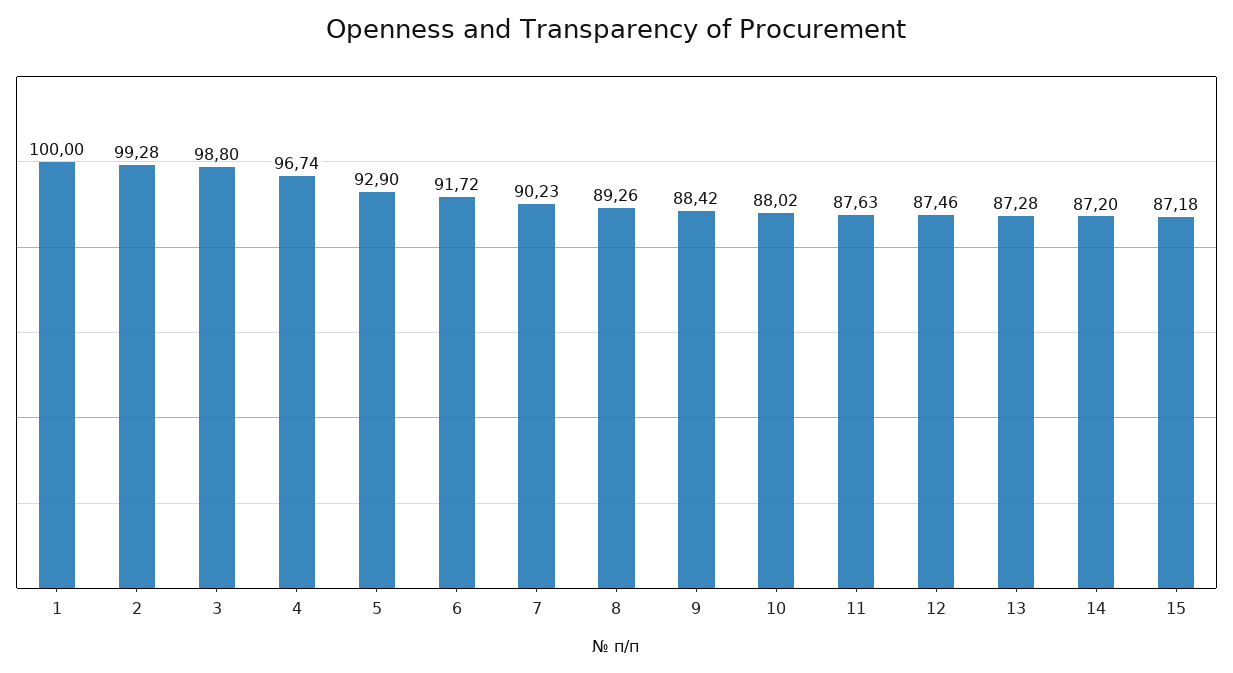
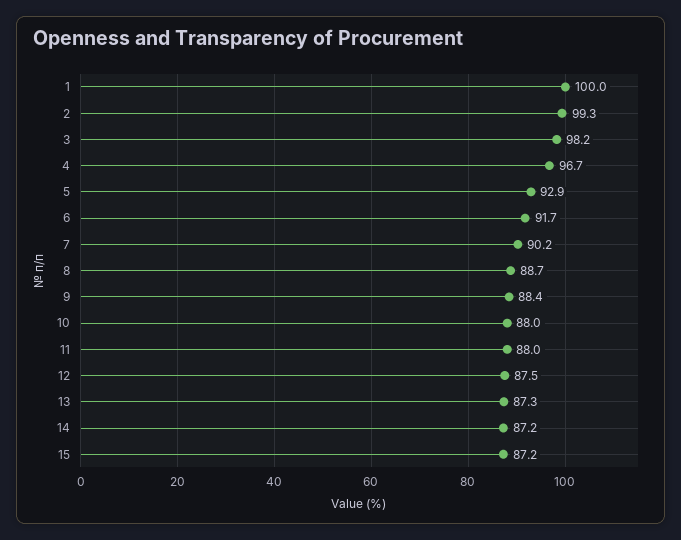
  {
    "1": 100,
    "2": 99.28,
-   "3": 98.8,
+   "3": 98.2,
    "4": 96.74,
    "5": 92.9,
    "6": 91.72,
    "7": 90.23,
-   "8": 89.26,
+   "8": 88.7,
    "9": 88.42,
    "10": 88.02,
-   "11": 87.63,
+   "11": 88,
    "12": 87.46,
    "13": 87.28,
    "14": 87.2,
    "15": 87.18
  }

